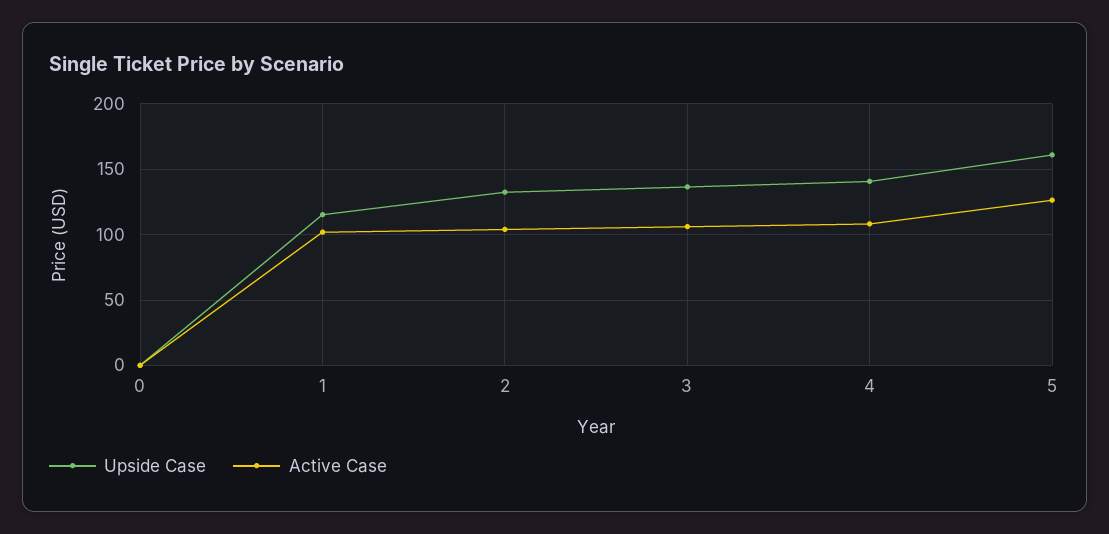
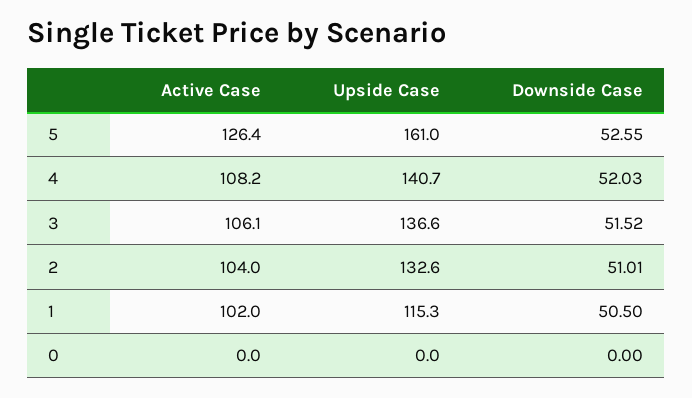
  {
    "Upside Case": {
      "0": 0,
      "1": 115.3,
      "2": 132.6,
      "3": 136.6,
      "4": 140.7,
      "5": 161
    },
    "Active Case": {
      "0": 0,
      "1": 102,
      "2": 104,
      "3": 106.1,
      "4": 108.2,
      "5": 126.4
-   }
+   },
+   "Downside Case": {
+     "5": 52.55,
+     "4": 52.03,
+     "3": 51.52,
+     "2": 51.01,
+     "1": 50.5,
+     "0": 0
+   }
  }

